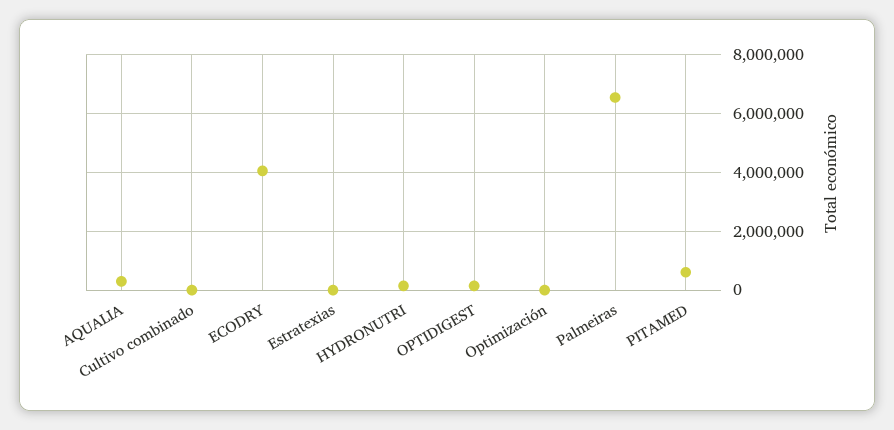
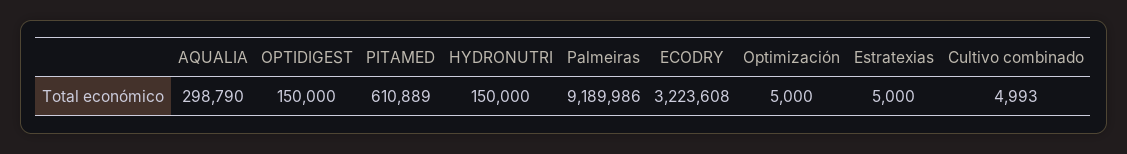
  {
    "AQUALIA": 298790,
    "Cultivo combinado": 4993,
-   "ECODRY": 4000000,
+   "ECODRY": 3223608,
    "Estratexias": 5000,
    "HYDRONUTRI": 150000,
    "OPTIDIGEST": 150000,
    "Optimización": 5000,
-   "Palmeiras": 6500000,
+   "Palmeiras": 9189986,
    "PITAMED": 610889
  }

